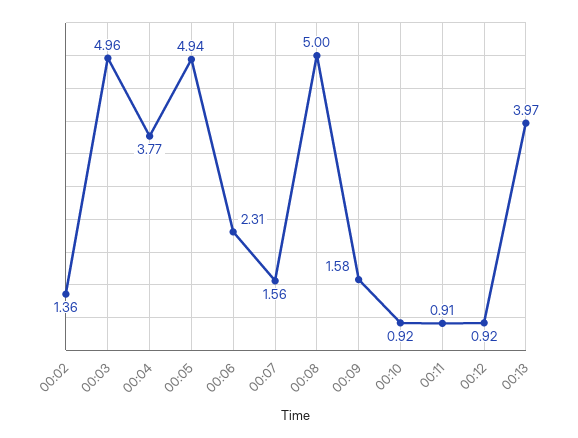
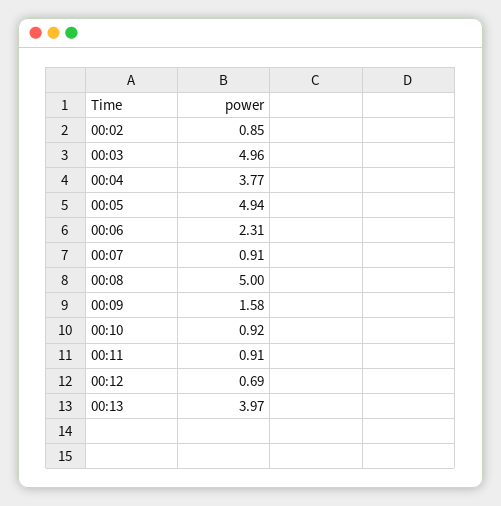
  {
-   "00:02": 1.36,
+   "00:02": 0.85,
    "00:03": 4.96,
    "00:04": 3.77,
    "00:05": 4.94,
    "00:06": 2.31,
-   "00:07": 1.56,
+   "00:07": 0.91,
    "00:08": 5,
    "00:09": 1.58,
    "00:10": 0.92,
    "00:11": 0.91,
-   "00:12": 0.92,
+   "00:12": 0.69,
    "00:13": 3.97
  }

